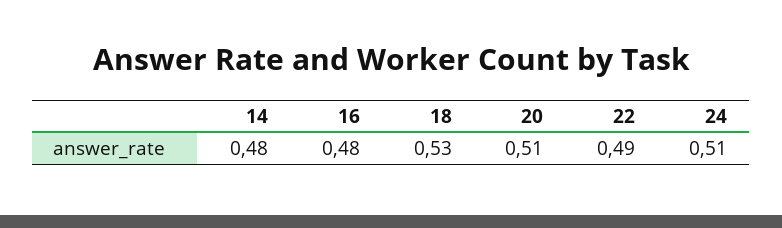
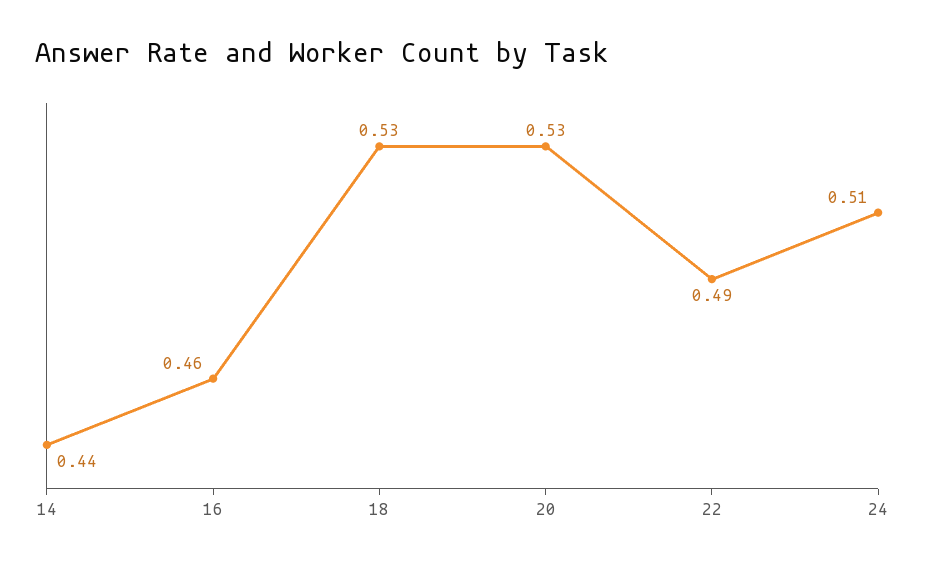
  {
-   "14": 0.48,
+   "14": 0.44,
-   "16": 0.48,
+   "16": 0.46,
    "18": 0.53,
-   "20": 0.51,
+   "20": 0.53,
    "22": 0.49,
    "24": 0.51
  }

